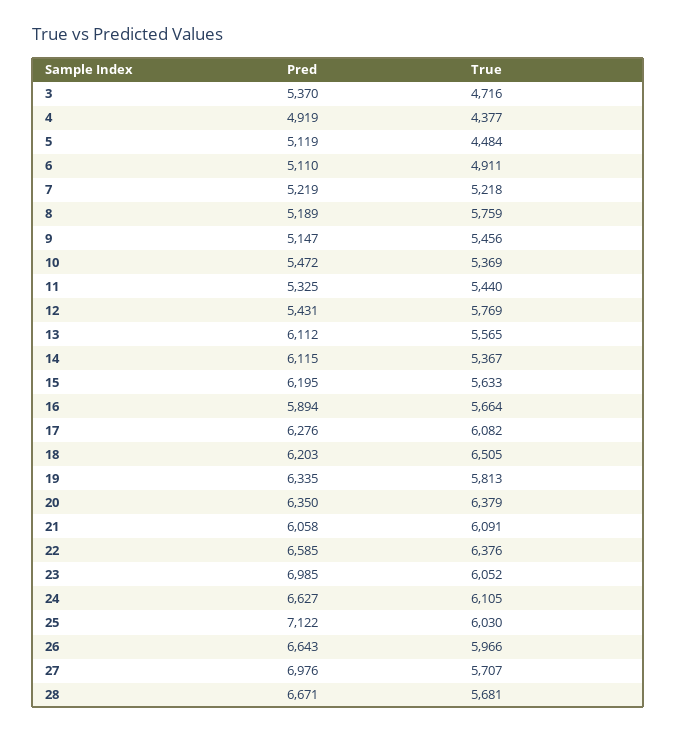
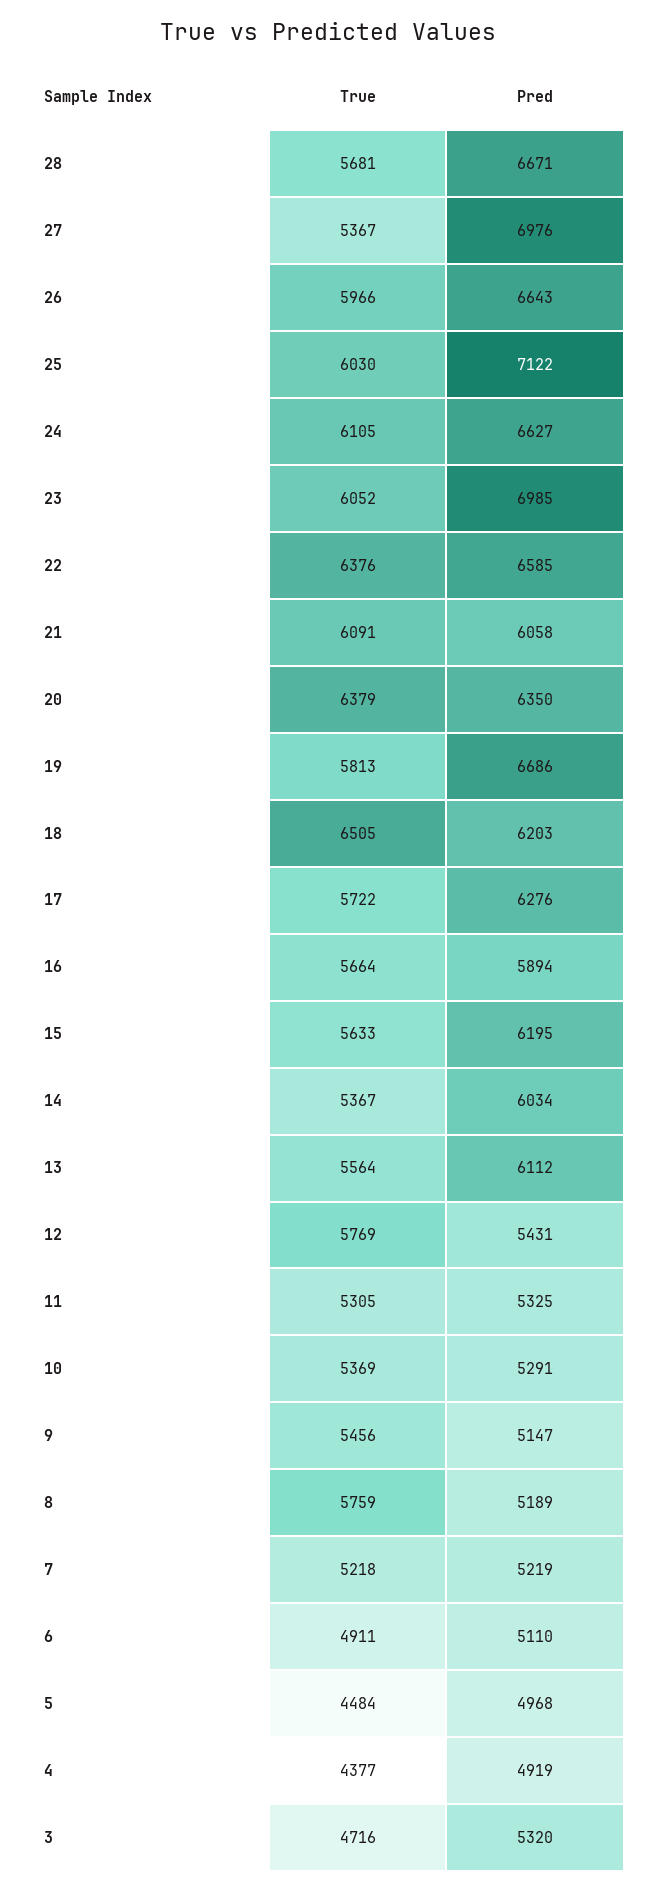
  {
    "Pred": {
-     "3": 5370,
+     "3": 5320,
      "4": 4919,
-     "5": 5119,
+     "5": 4968,
      "6": 5110,
      "7": 5219,
      "8": 5189,
      "9": 5147,
-     "10": 5472,
+     "10": 5291,
      "11": 5325,
      "12": 5431,
      "13": 6112,
-     "14": 6115,
+     "14": 6034,
      "15": 6195,
      "16": 5894,
      "17": 6276,
      "18": 6203,
-     "19": 6335,
+     "19": 6686,
      "20": 6350,
      "21": 6058,
      "22": 6585,
      "23": 6985,
      "24": 6627,
      "25": 7122,
      "26": 6643,
      "27": 6976,
      "28": 6671
    },
    "True": {
      "3": 4716,
      "4": 4377,
      "5": 4484,
      "6": 4911,
      "7": 5218,
      "8": 5759,
      "9": 5456,
      "10": 5369,
-     "11": 5440,
+     "11": 5305,
      "12": 5769,
-     "13": 5565,
+     "13": 5564,
      "14": 5367,
      "15": 5633,
      "16": 5664,
-     "17": 6082,
+     "17": 5722,
      "18": 6505,
      "19": 5813,
      "20": 6379,
      "21": 6091,
      "22": 6376,
      "23": 6052,
      "24": 6105,
      "25": 6030,
      "26": 5966,
-     "27": 5707,
+     "27": 5367,
      "28": 5681
    }
  }

